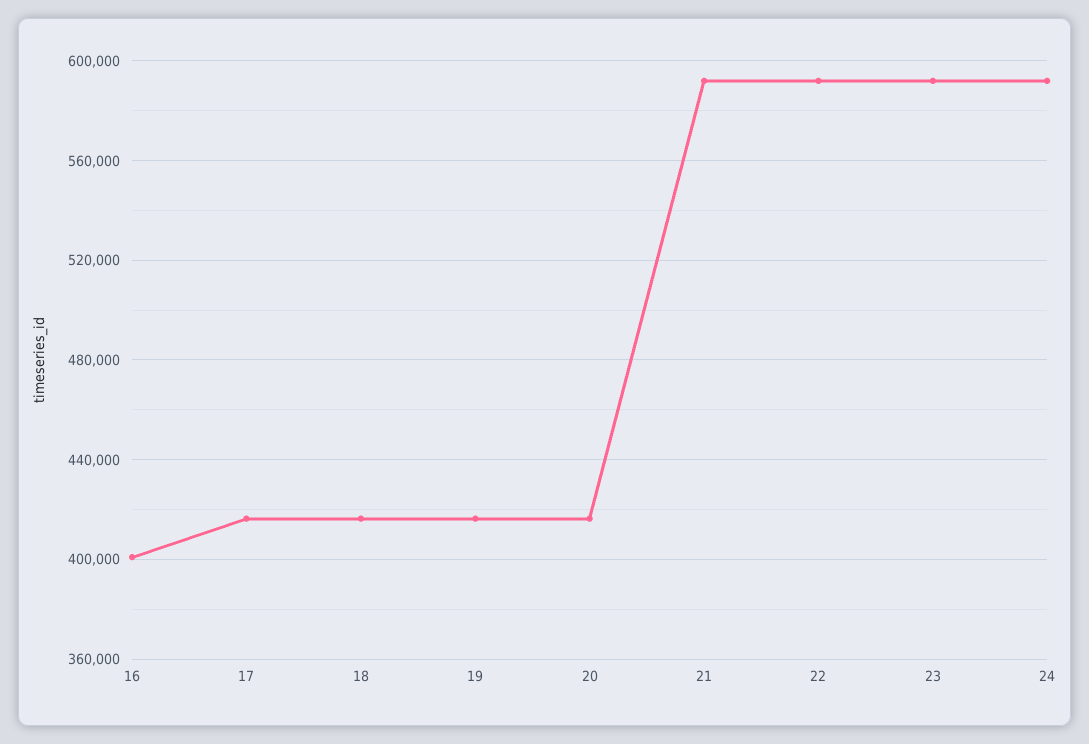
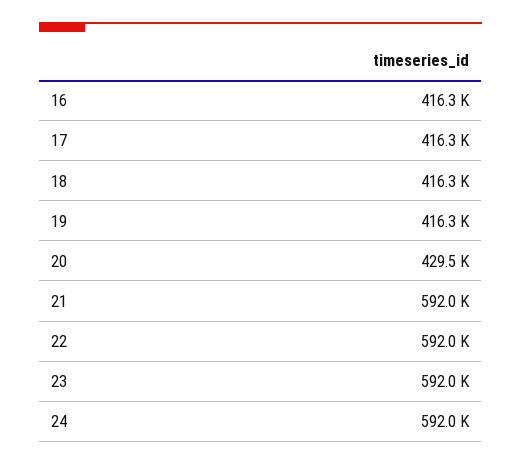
  {
-   "16": 400000,
+   "16": 416300,
    "17": 416300,
    "18": 416300,
    "19": 416300,
-   "20": 415000,
+   "20": 429500,
    "21": 592000,
    "22": 592000,
    "23": 592000,
    "24": 592000
  }

